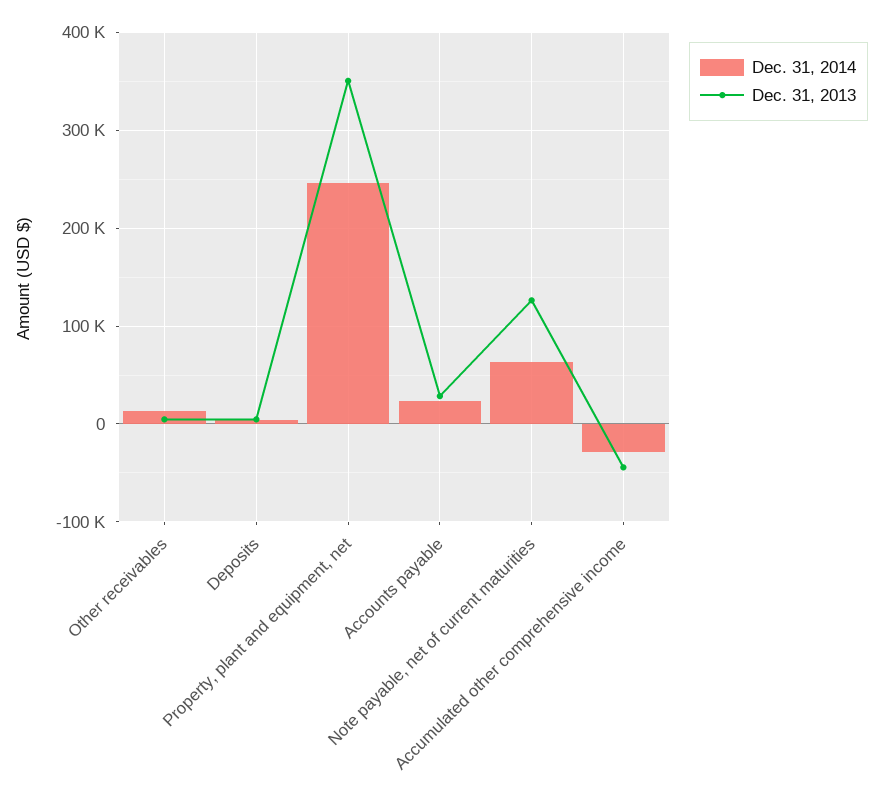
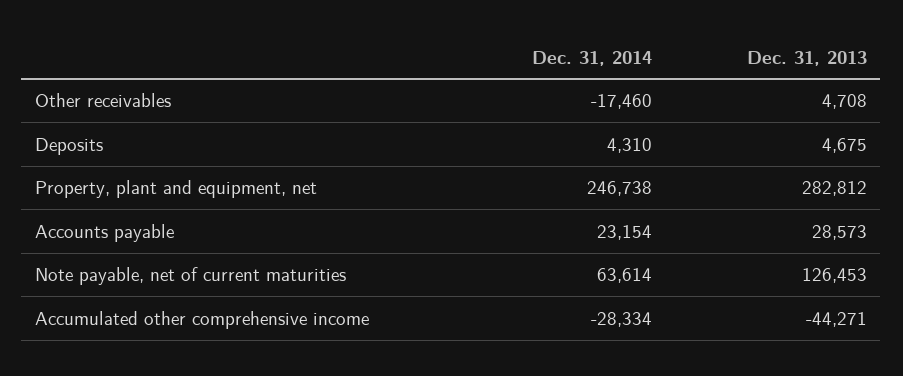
  {
    "Dec. 31, 2014": {
-     "Other receivables": 10000,
+     "Other receivables": -17460,
      "Deposits": 4310,
      "Property, plant and equipment, net": 246738,
      "Accounts payable": 23154,
      "Note payable, net of current maturities": 63614,
      "Accumulated other comprehensive income": -28334
    },
    "Dec. 31, 2013": {
      "Other receivables": 4708,
      "Deposits": 4675,
-     "Property, plant and equipment, net": 350000,
+     "Property, plant and equipment, net": 282812,
      "Accounts payable": 28573,
      "Note payable, net of current maturities": 126453,
      "Accumulated other comprehensive income": -44271
    }
  }

